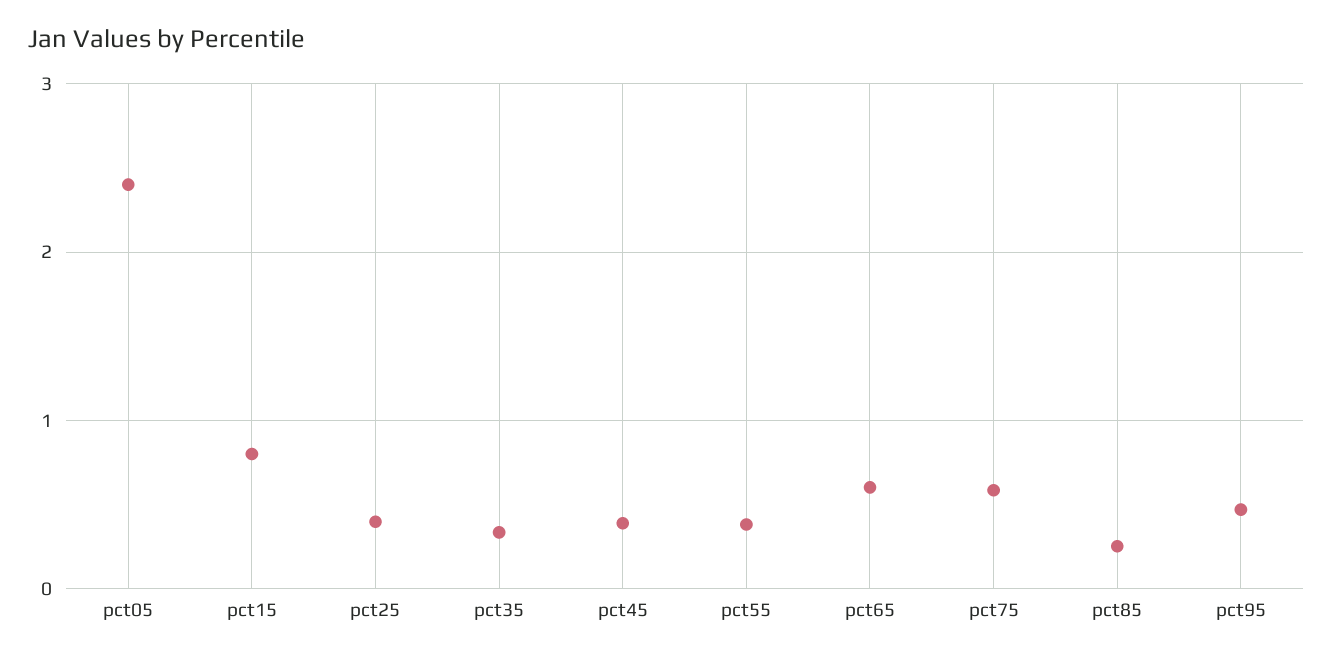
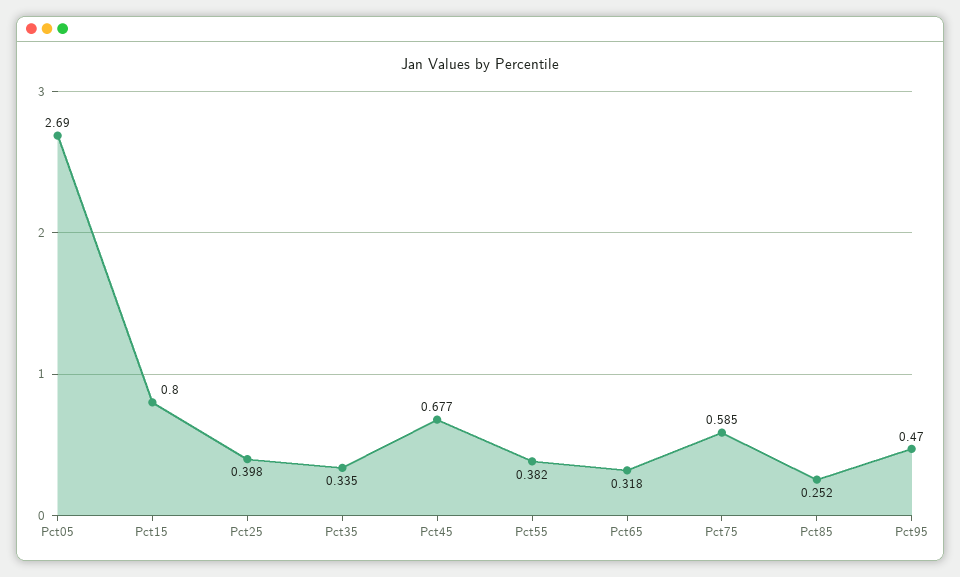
  {
-   "pct05": 2.4,
+   "pct05": 2.69,
    "pct15": 0.8,
    "pct25": 0.398,
    "pct35": 0.335,
-   "pct45": 0.4,
+   "pct45": 0.677,
    "pct55": 0.382,
-   "pct65": 0.6,
+   "pct65": 0.318,
    "pct75": 0.585,
    "pct85": 0.252,
    "pct95": 0.47
  }

